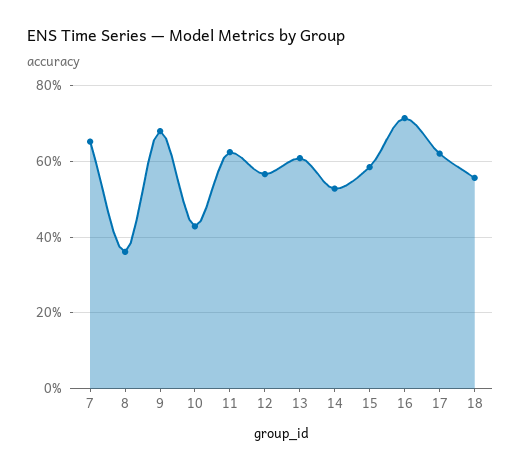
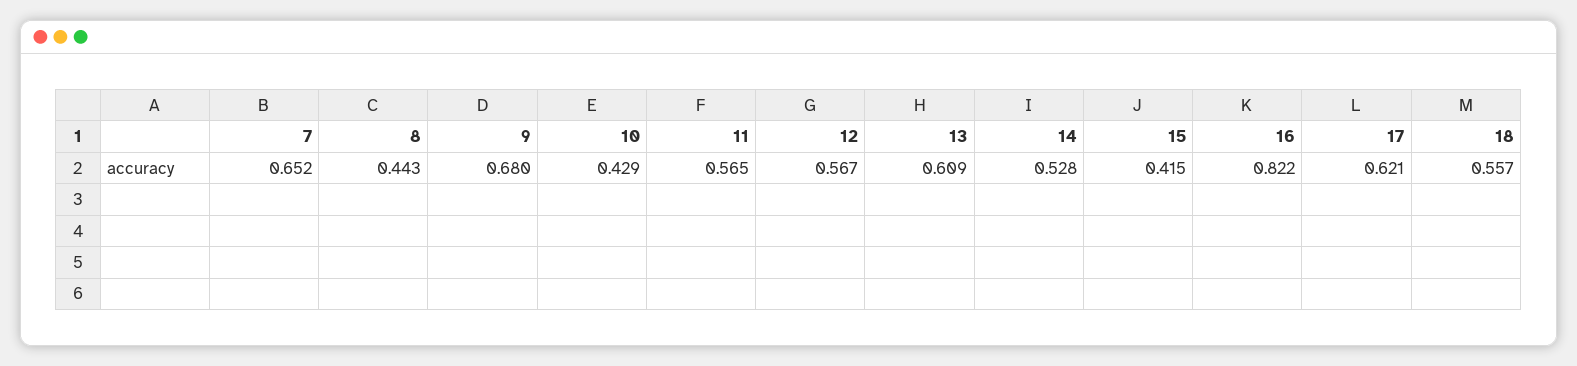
  {
    "7": 0.652,
-   "8": 0.36,
+   "8": 0.443,
    "9": 0.68,
    "10": 0.429,
-   "11": 0.62,
+   "11": 0.565,
    "12": 0.567,
    "13": 0.609,
    "14": 0.528,
-   "15": 0.58,
+   "15": 0.415,
-   "16": 0.72,
+   "16": 0.822,
    "17": 0.621,
    "18": 0.557
  }

